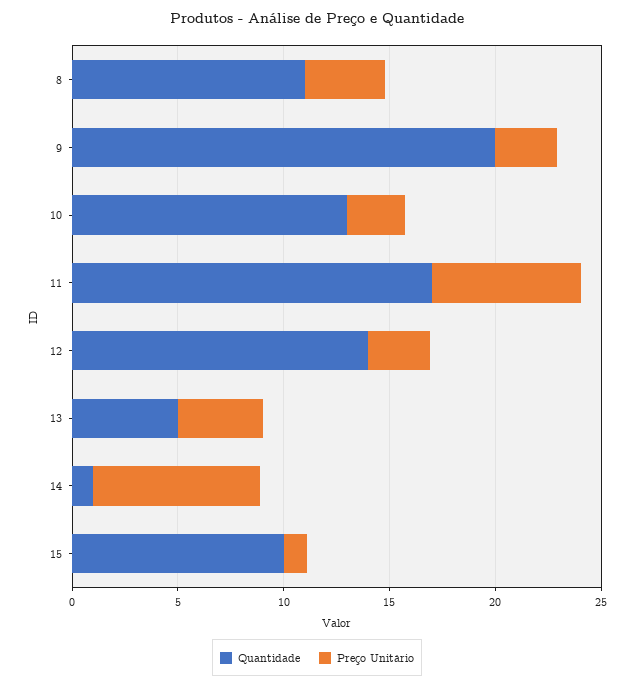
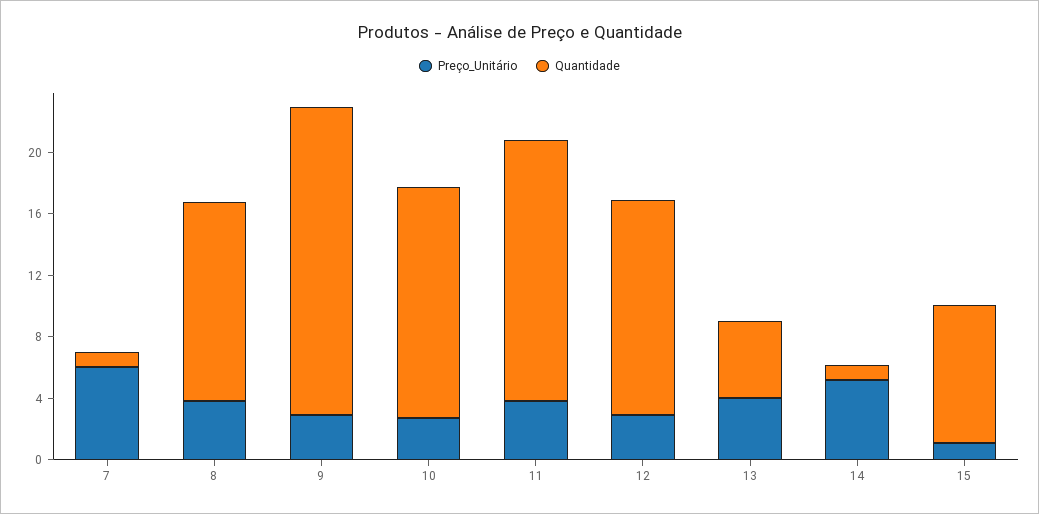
  {
    "Quantidade": {
-     "8": 11,
+     "8": 13,
      "9": 20,
-     "10": 13,
+     "10": 15,
      "11": 17,
      "12": 14,
      "13": 5,
      "14": 1,
-     "15": 10
+     "15": 9,
+     "7": 1
    },
    "Preço Unitário": {
      "8": 4,
      "9": 3,
      "10": 3,
-     "11": 7,
+     "11": 4,
      "12": 3,
      "13": 4,
-     "14": 8,
+     "14": 5,
-     "15": 1
+     "15": 1,
+     "7": 6
    }
  }

